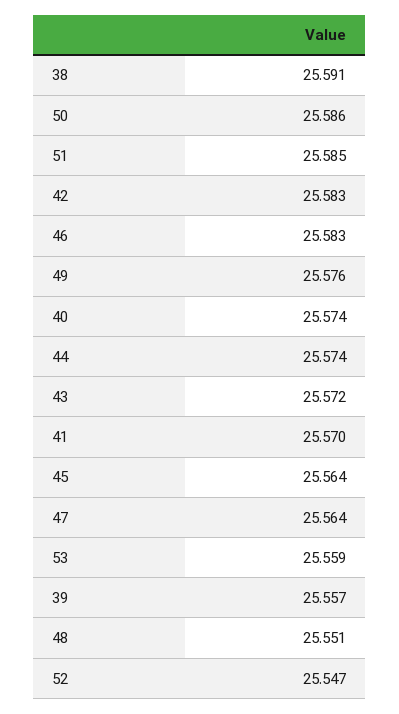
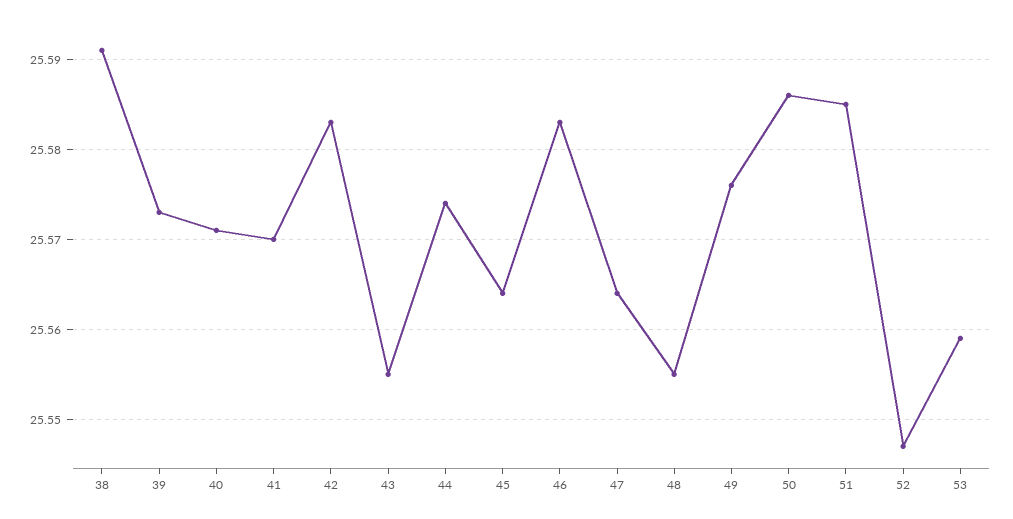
  {
    "38": 25.591,
    "50": 25.586,
    "51": 25.585,
    "42": 25.583,
    "46": 25.583,
    "49": 25.576,
-   "40": 25.574,
+   "40": 25.571,
    "44": 25.574,
-   "43": 25.572,
+   "43": 25.555,
    "41": 25.57,
    "45": 25.564,
    "47": 25.564,
    "53": 25.559,
-   "39": 25.557,
+   "39": 25.573,
-   "48": 25.551,
+   "48": 25.555,
    "52": 25.547
  }

